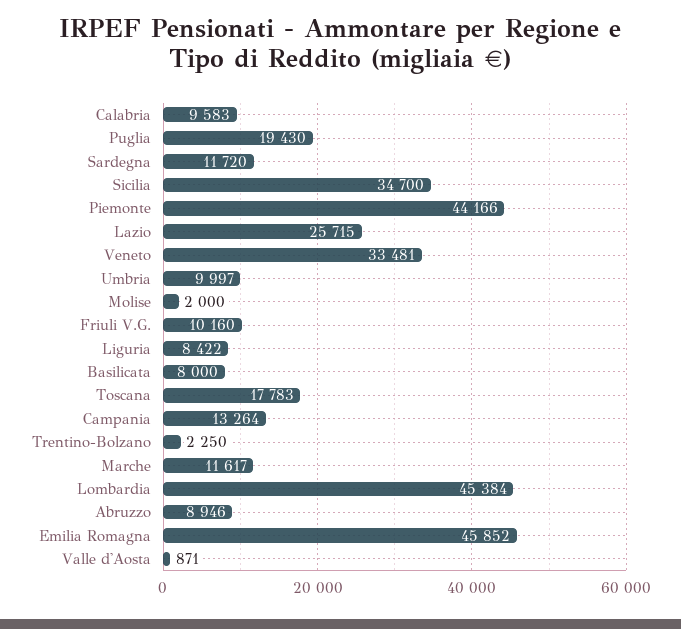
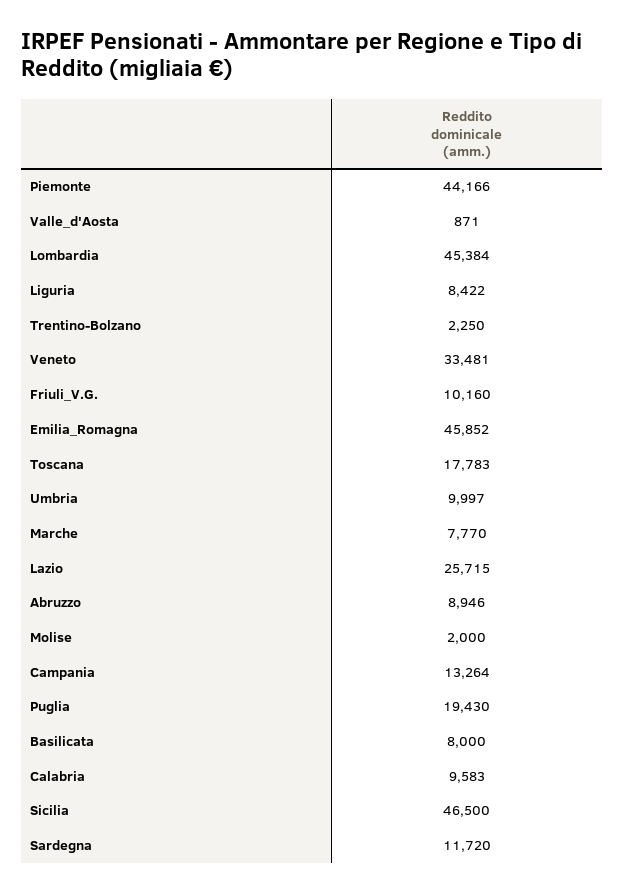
  {
    "Calabria": 9583,
    "Puglia": 19430,
    "Sardegna": 11720,
-   "Sicilia": 34700,
+   "Sicilia": 46500,
    "Piemonte": 44166,
    "Lazio": 25715,
    "Veneto": 33481,
    "Umbria": 9997,
    "Molise": 2000,
    "Friuli V.G.": 10160,
    "Liguria": 8422,
    "Basilicata": 8000,
    "Toscana": 17783,
    "Campania": 13264,
    "Trentino-Bolzano": 2250,
-   "Marche": 11617,
+   "Marche": 7770,
    "Lombardia": 45384,
    "Abruzzo": 8946,
    "Emilia Romagna": 45852,
    "Valle d'Aosta": 871
  }

